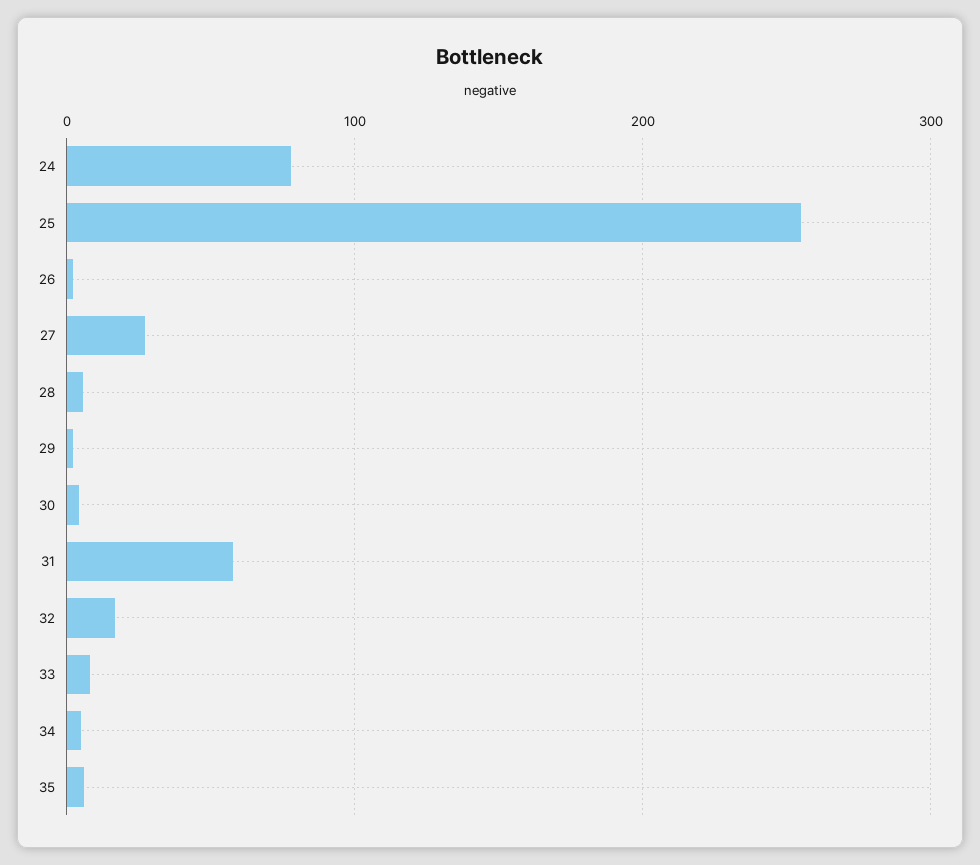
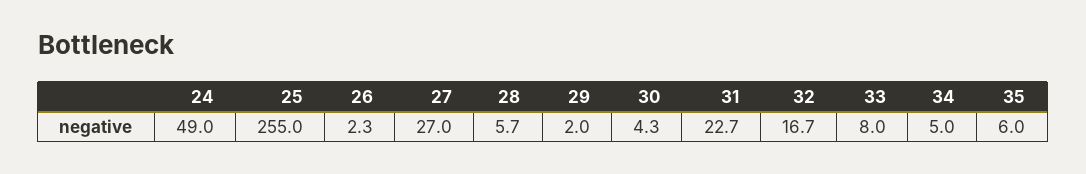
  {
-   "24": 80,
+   "24": 49,
    "25": 255,
    "26": 2.3,
    "27": 27,
    "28": 5.7,
    "29": 2,
    "30": 4.3,
-   "31": 60,
+   "31": 22.7,
    "32": 16.7,
    "33": 8,
    "34": 5,
    "35": 6
  }

